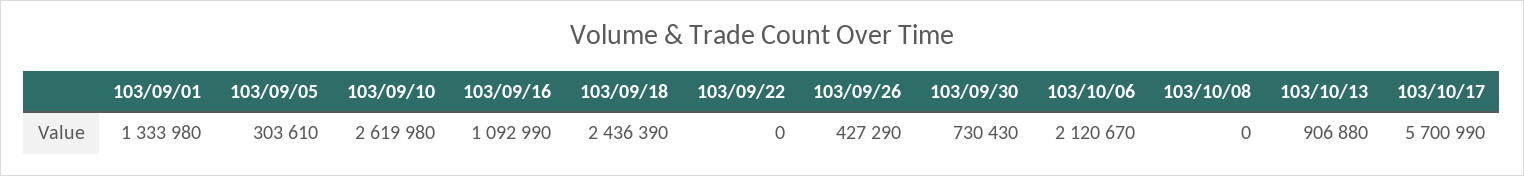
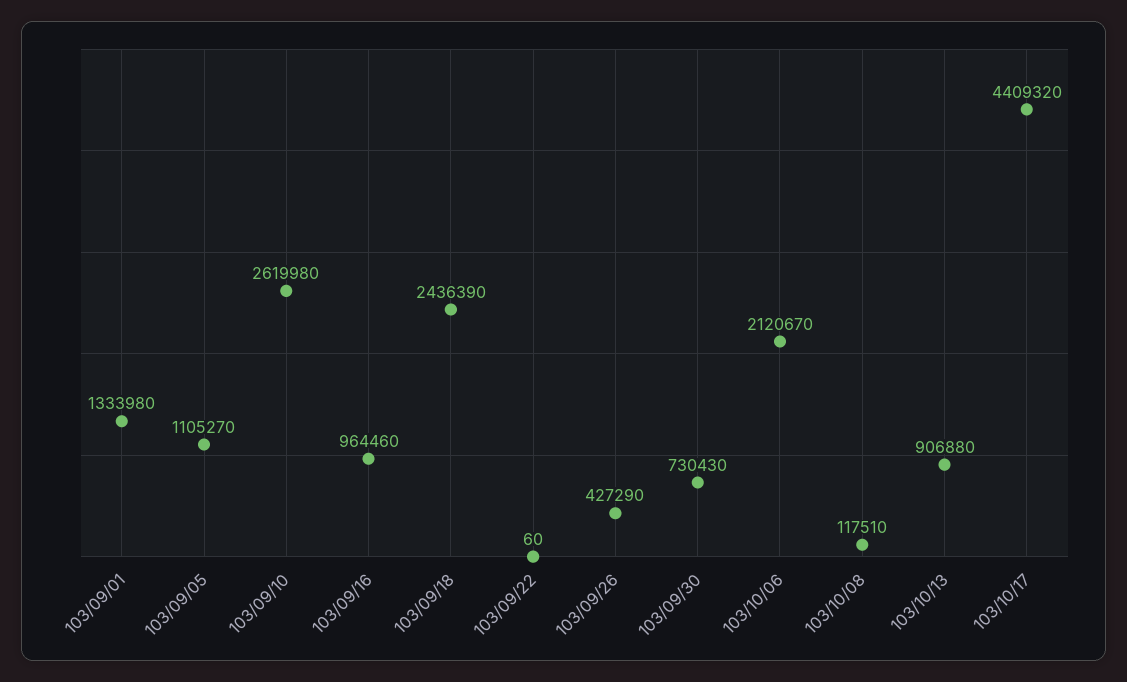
  {
    "103/09/01": 1333980,
-   "103/09/05": 303610,
+   "103/09/05": 1105270,
    "103/09/10": 2619980,
-   "103/09/16": 1092990,
+   "103/09/16": 964460,
    "103/09/18": 2436390,
-   "103/09/22": 0,
+   "103/09/22": 60,
    "103/09/26": 427290,
    "103/09/30": 730430,
    "103/10/06": 2120670,
-   "103/10/08": 0,
+   "103/10/08": 117510,
    "103/10/13": 906880,
-   "103/10/17": 5700990
+   "103/10/17": 4409320
  }

